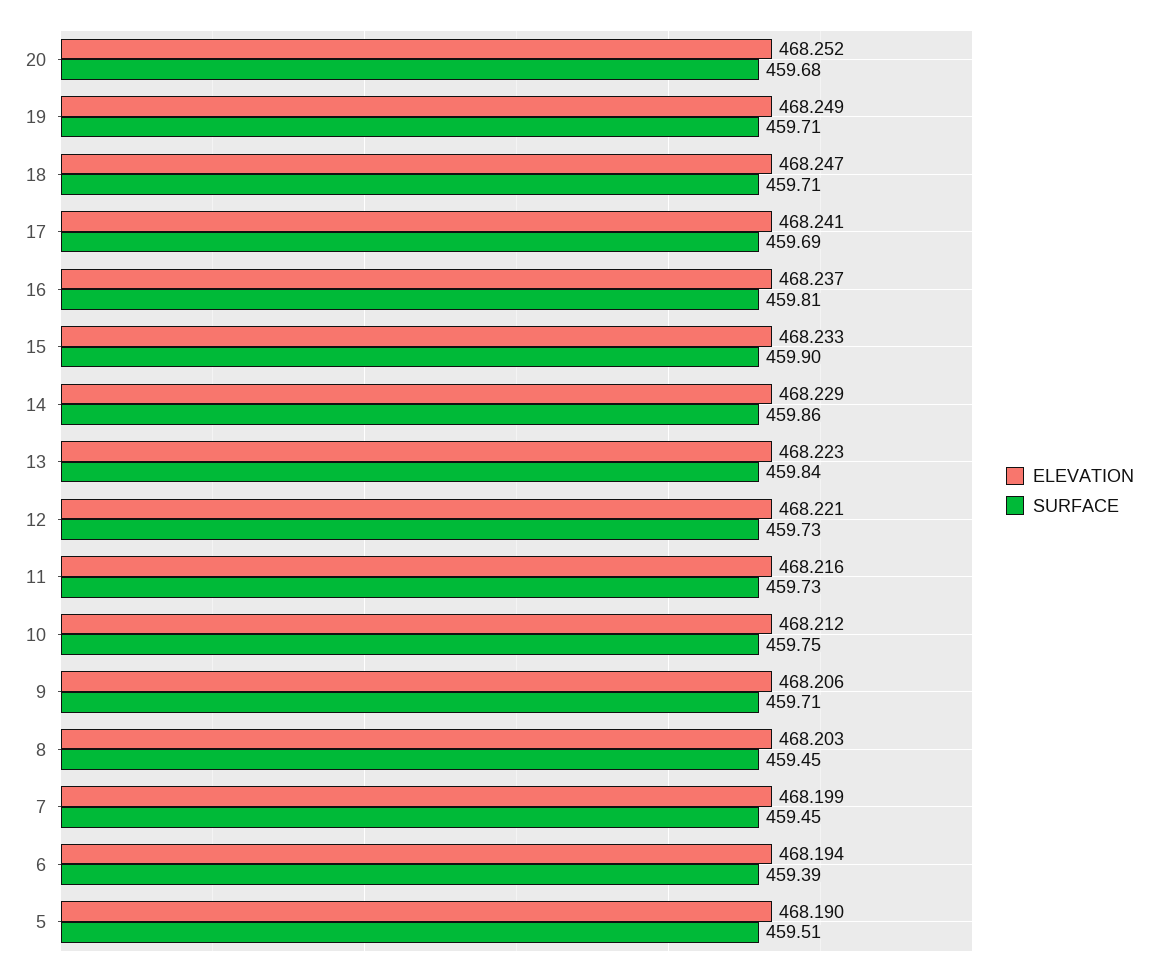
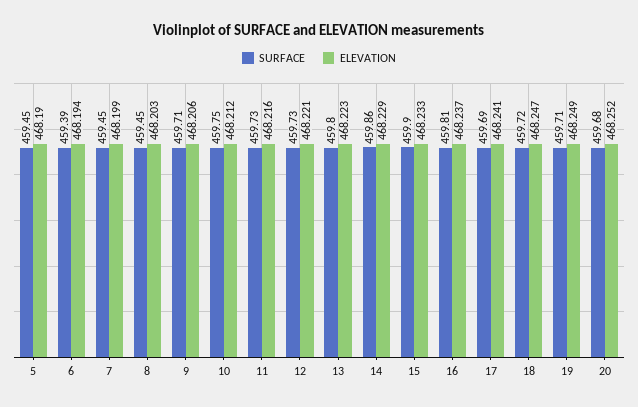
  {
    "ELEVATION": {
      "20": 468.252,
      "19": 468.249,
      "18": 468.247,
      "17": 468.241,
      "16": 468.237,
      "15": 468.233,
      "14": 468.229,
      "13": 468.223,
      "12": 468.221,
      "11": 468.216,
      "10": 468.212,
      "9": 468.206,
      "8": 468.203,
      "7": 468.199,
      "6": 468.194,
      "5": 468.19
    },
    "SURFACE": {
      "20": 459.68,
      "19": 459.71,
-     "18": 459.71,
+     "18": 459.72,
      "17": 459.69,
      "16": 459.81,
      "15": 459.9,
      "14": 459.86,
-     "13": 459.84,
+     "13": 459.8,
      "12": 459.73,
      "11": 459.73,
      "10": 459.75,
      "9": 459.71,
      "8": 459.45,
      "7": 459.45,
      "6": 459.39,
-     "5": 459.51
+     "5": 459.45
    }
  }

